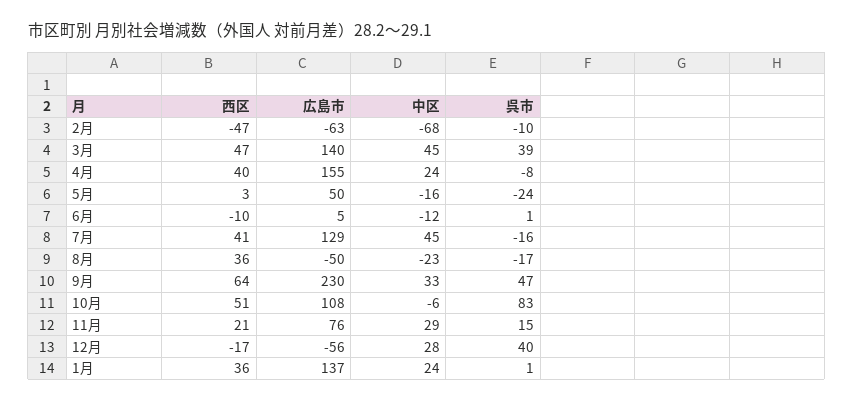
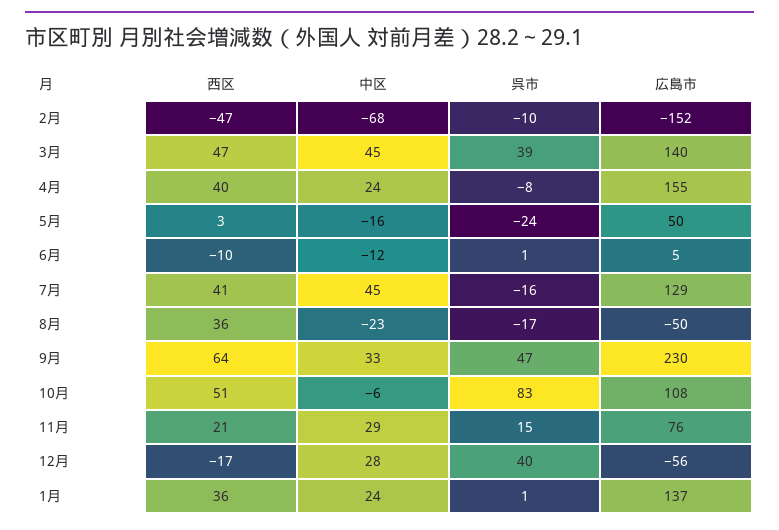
  {
    "西区": {
      "2月": -47,
      "3月": 47,
      "4月": 40,
      "5月": 3,
      "6月": -10,
      "7月": 41,
      "8月": 36,
      "9月": 64,
      "10月": 51,
      "11月": 21,
      "12月": -17,
      "1月": 36
    },
    "広島市": {
-     "2月": -63,
+     "2月": -152,
      "3月": 140,
      "4月": 155,
      "5月": 50,
      "6月": 5,
      "7月": 129,
      "8月": -50,
      "9月": 230,
      "10月": 108,
      "11月": 76,
      "12月": -56,
      "1月": 137
    },
    "中区": {
      "2月": -68,
      "3月": 45,
      "4月": 24,
      "5月": -16,
      "6月": -12,
      "7月": 45,
      "8月": -23,
      "9月": 33,
      "10月": -6,
      "11月": 29,
      "12月": 28,
      "1月": 24
    },
    "呉市": {
      "2月": -10,
      "3月": 39,
      "4月": -8,
      "5月": -24,
      "6月": 1,
      "7月": -16,
      "8月": -17,
      "9月": 47,
      "10月": 83,
      "11月": 15,
      "12月": 40,
      "1月": 1
    }
  }

